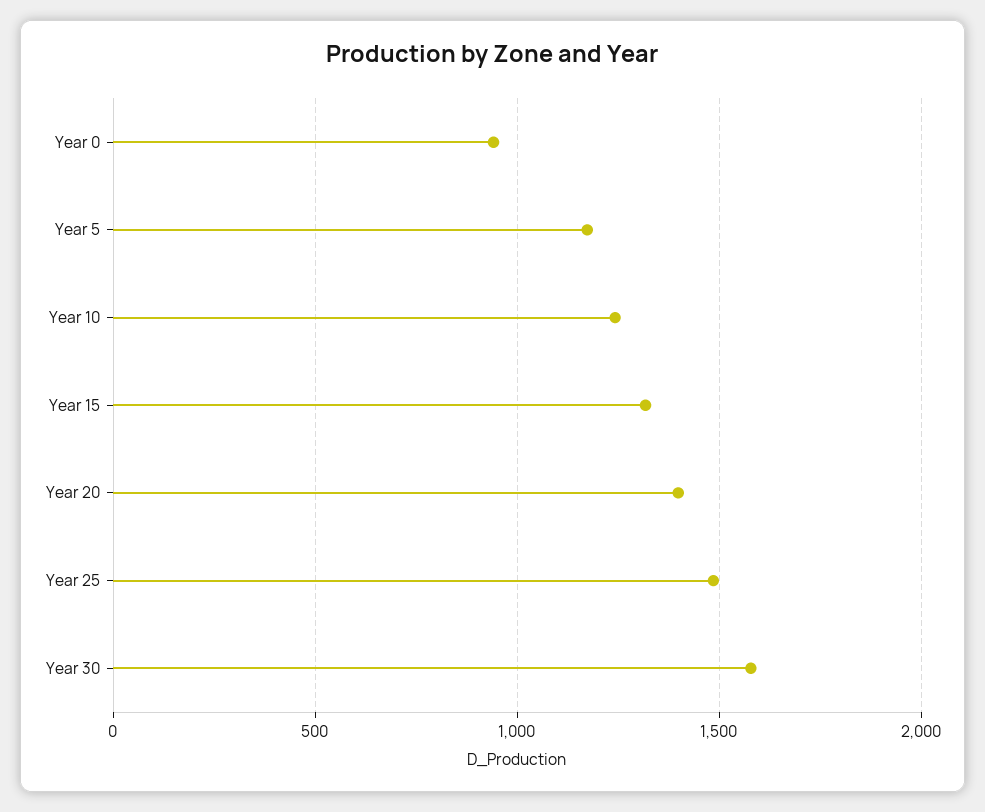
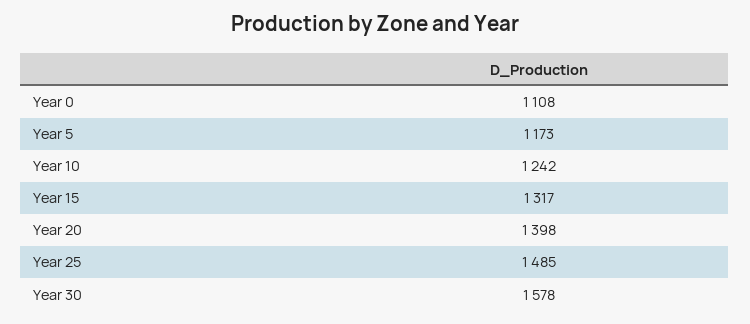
  {
-   "Year 0": 950,
+   "Year 0": 1108,
    "Year 5": 1173,
    "Year 10": 1242,
    "Year 15": 1317,
    "Year 20": 1398,
    "Year 25": 1485,
    "Year 30": 1578
  }

